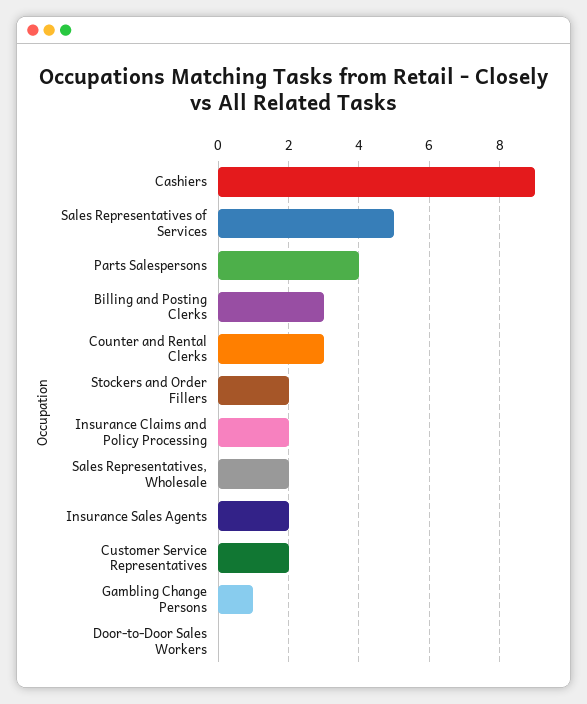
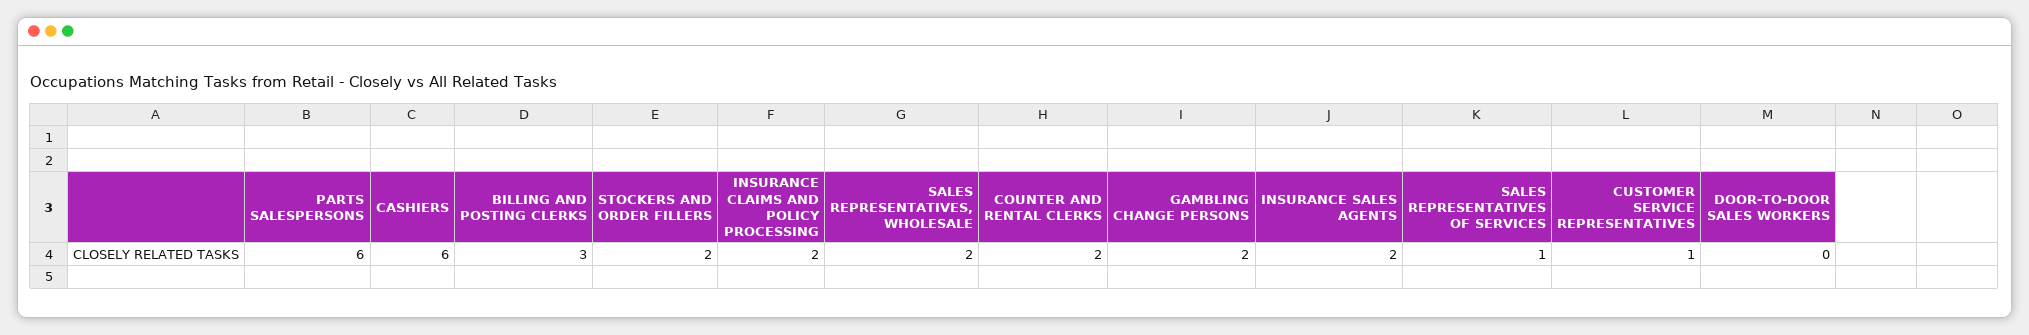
  {
-   "Cashiers": 9,
+   "Cashiers": 6,
-   "Sales Representatives of Services": 5,
+   "Sales Representatives of Services": 1,
-   "Parts Salespersons": 4,
+   "Parts Salespersons": 6,
    "Billing and Posting Clerks": 3,
-   "Counter and Rental Clerks": 3,
+   "Counter and Rental Clerks": 2,
    "Stockers and Order Fillers": 2,
    "Insurance Claims and Policy Processing": 2,
    "Sales Representatives, Wholesale": 2,
    "Insurance Sales Agents": 2,
-   "Customer Service Representatives": 2,
+   "Customer Service Representatives": 1,
-   "Gambling Change Persons": 1,
+   "Gambling Change Persons": 2,
    "Door-to-Door Sales Workers": 0
  }

